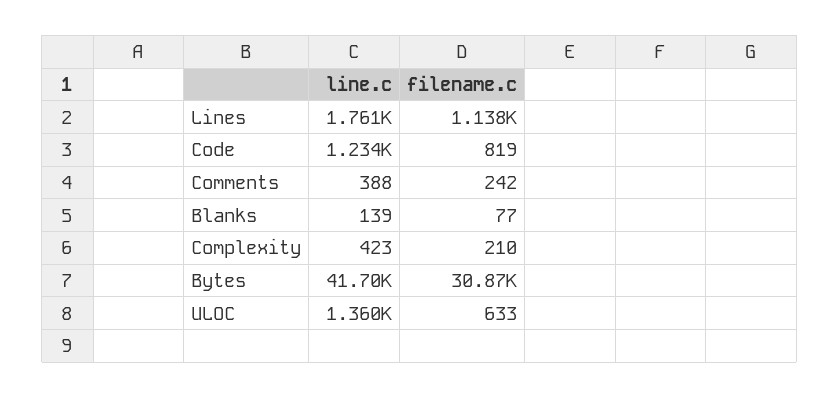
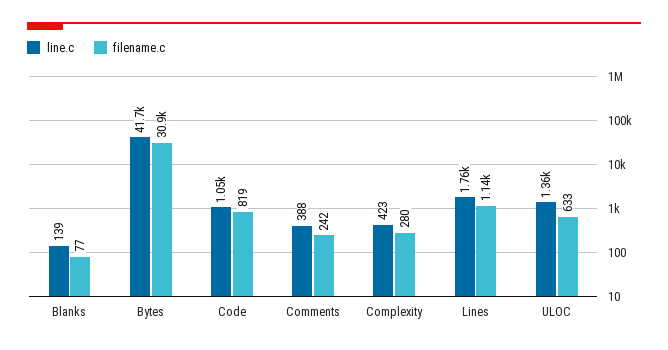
  {
    "line.c": {
      "Lines": 1761,
-     "Code": 1234,
+     "Code": 1050,
      "Comments": 388,
      "Blanks": 139,
      "Complexity": 423,
      "Bytes": 41700,
      "ULOC": 1360
    },
    "filename.c": {
      "Lines": 1138,
      "Code": 819,
      "Comments": 242,
      "Blanks": 77,
-     "Complexity": 210,
+     "Complexity": 280,
      "Bytes": 30870,
      "ULOC": 633
    }
  }

